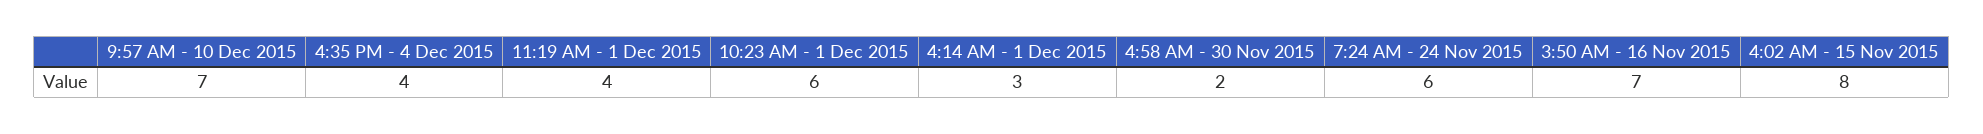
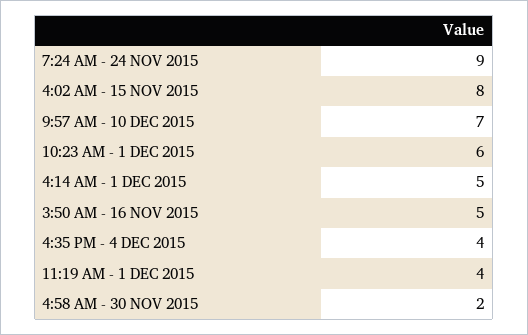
  {
    "9:57 AM - 10 Dec 2015": 7,
    "4:35 PM - 4 Dec 2015": 4,
    "11:19 AM - 1 Dec 2015": 4,
    "10:23 AM - 1 Dec 2015": 6,
-   "4:14 AM - 1 Dec 2015": 3,
+   "4:14 AM - 1 Dec 2015": 5,
    "4:58 AM - 30 Nov 2015": 2,
-   "7:24 AM - 24 Nov 2015": 6,
+   "7:24 AM - 24 Nov 2015": 9,
-   "3:50 AM - 16 Nov 2015": 7,
+   "3:50 AM - 16 Nov 2015": 5,
    "4:02 AM - 15 Nov 2015": 8
  }

